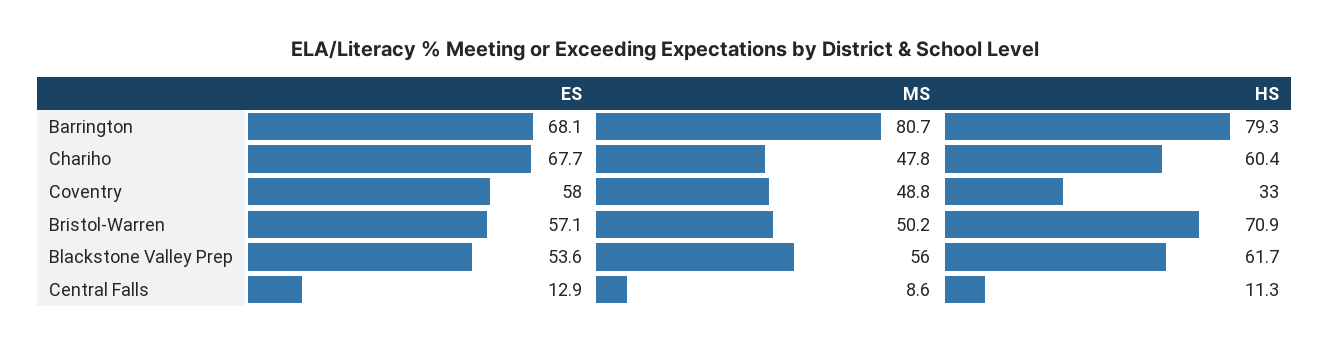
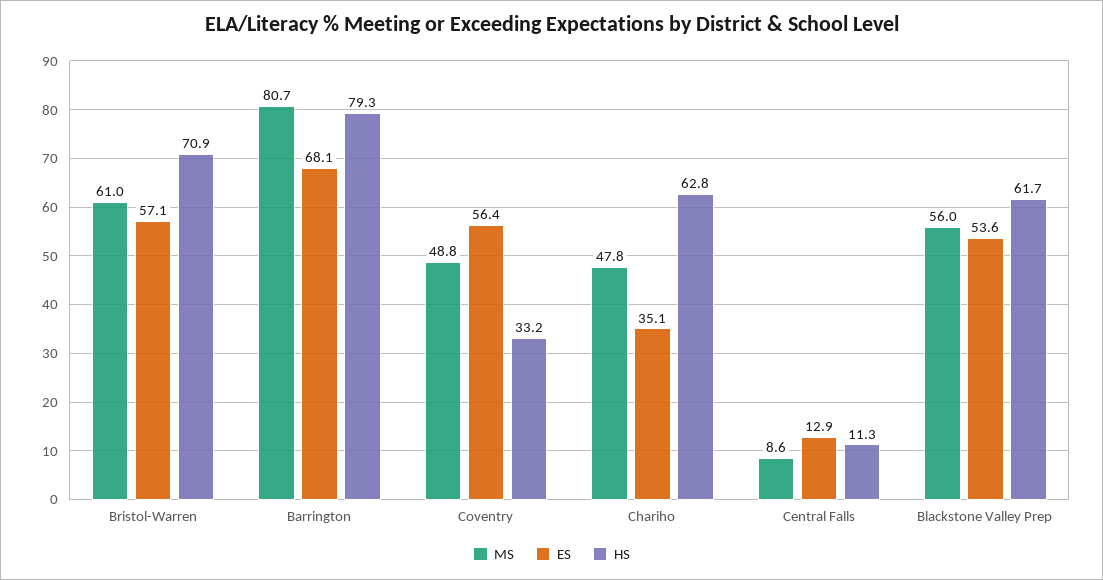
  {
    "ES": {
      "Barrington": 68.1,
-     "Chariho": 67.7,
+     "Chariho": 35.1,
-     "Coventry": 58,
+     "Coventry": 56.4,
      "Bristol-Warren": 57.1,
      "Blackstone Valley Prep": 53.6,
      "Central Falls": 12.9
    },
    "MS": {
      "Barrington": 80.7,
      "Chariho": 47.8,
      "Coventry": 48.8,
-     "Bristol-Warren": 50.2,
+     "Bristol-Warren": 61,
      "Blackstone Valley Prep": 56,
      "Central Falls": 8.6
    },
    "HS": {
      "Barrington": 79.3,
-     "Chariho": 60.4,
+     "Chariho": 62.8,
-     "Coventry": 33,
+     "Coventry": 33.2,
      "Bristol-Warren": 70.9,
      "Blackstone Valley Prep": 61.7,
      "Central Falls": 11.3
    }
  }

